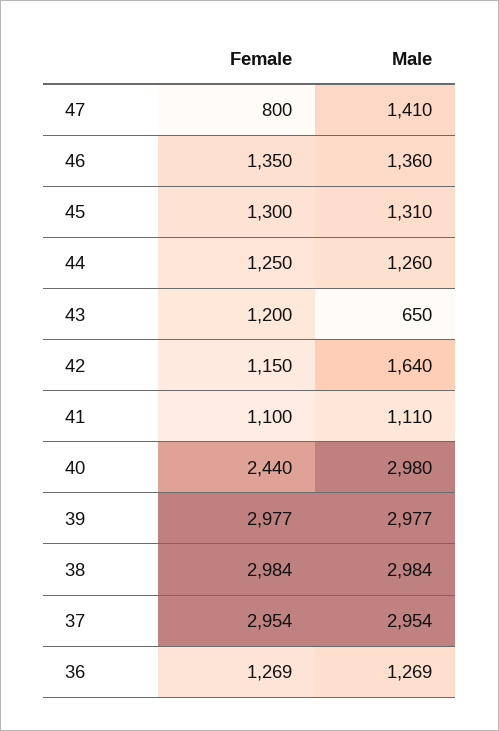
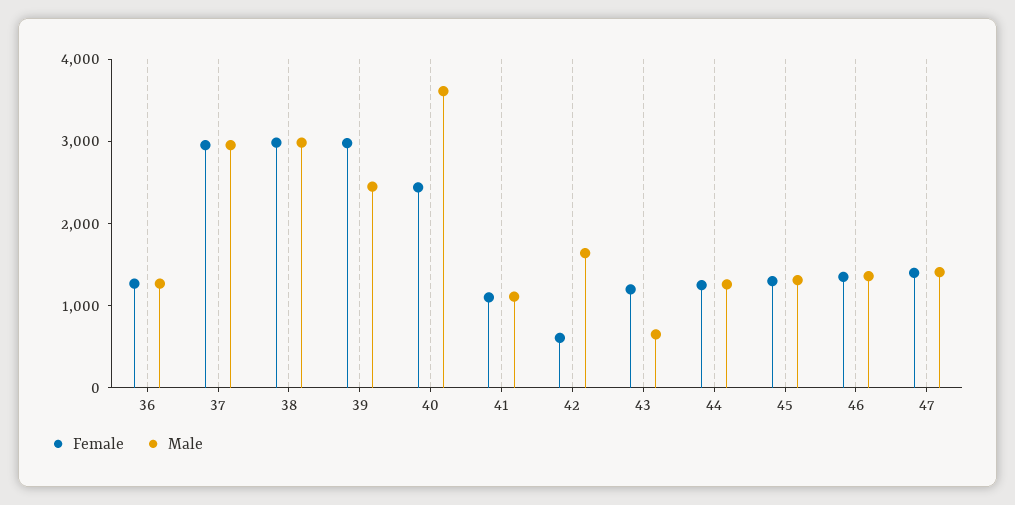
  {
    "Female": {
-     "47": 800,
+     "47": 1400,
      "46": 1350,
      "45": 1300,
      "44": 1250,
      "43": 1200,
-     "42": 1150,
+     "42": 600,
      "41": 1100,
      "40": 2440,
      "39": 2977,
      "38": 2984,
      "37": 2954,
      "36": 1269
    },
    "Male": {
      "47": 1410,
      "46": 1360,
      "45": 1310,
      "44": 1260,
      "43": 650,
      "42": 1640,
      "41": 1110,
-     "40": 2980,
+     "40": 3600,
-     "39": 2977,
+     "39": 2400,
      "38": 2984,
      "37": 2954,
      "36": 1269
    }
  }

